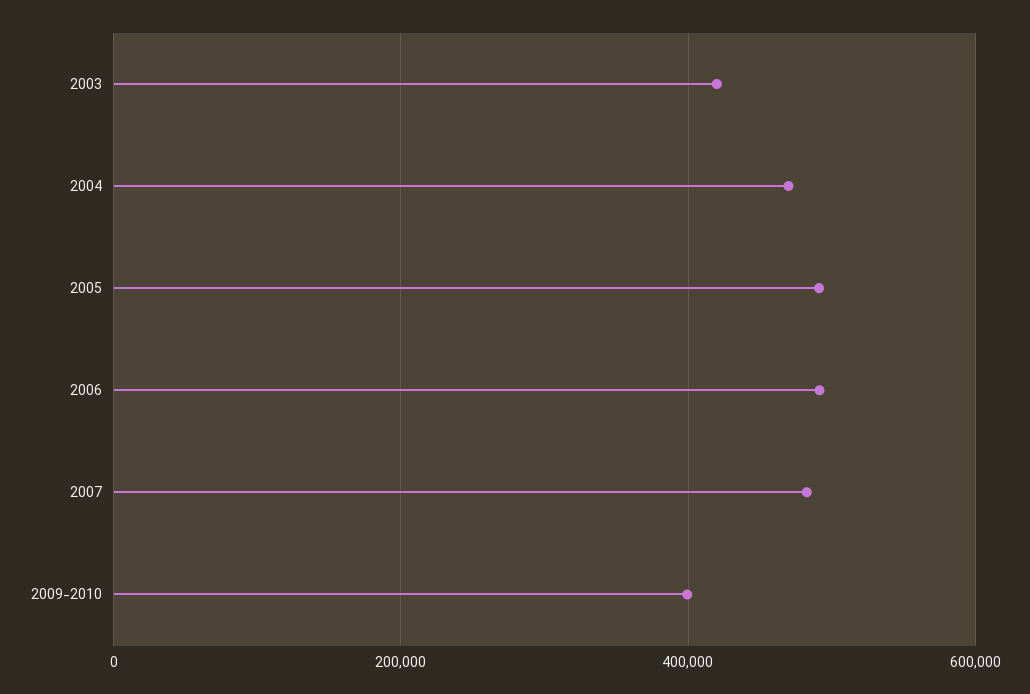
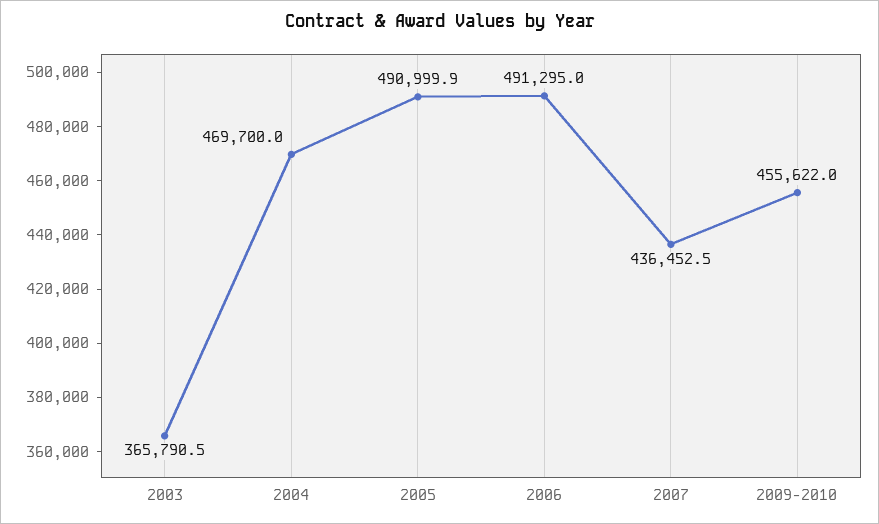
  {
-   "2003": 420000,
+   "2003": 365790.5,
    "2004": 469700,
    "2005": 490999.9,
    "2006": 491295,
-   "2007": 480000,
+   "2007": 436452.5,
-   "2009-2010": 400000
+   "2009-2010": 455622
  }

